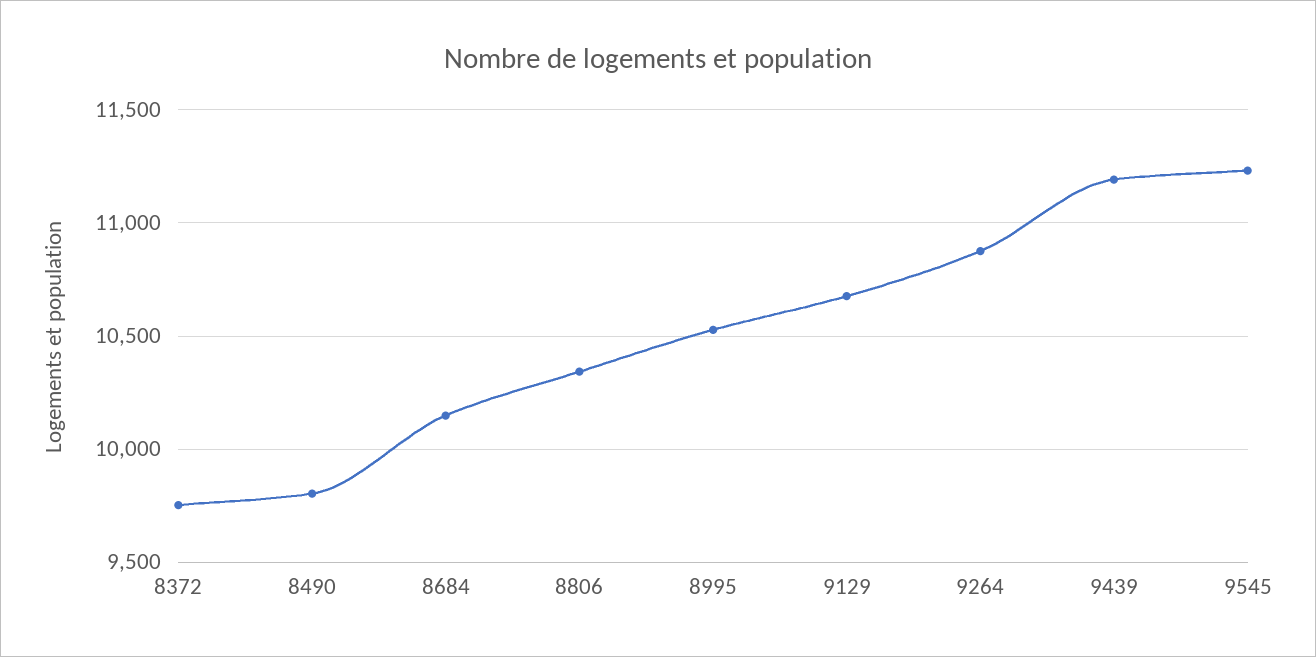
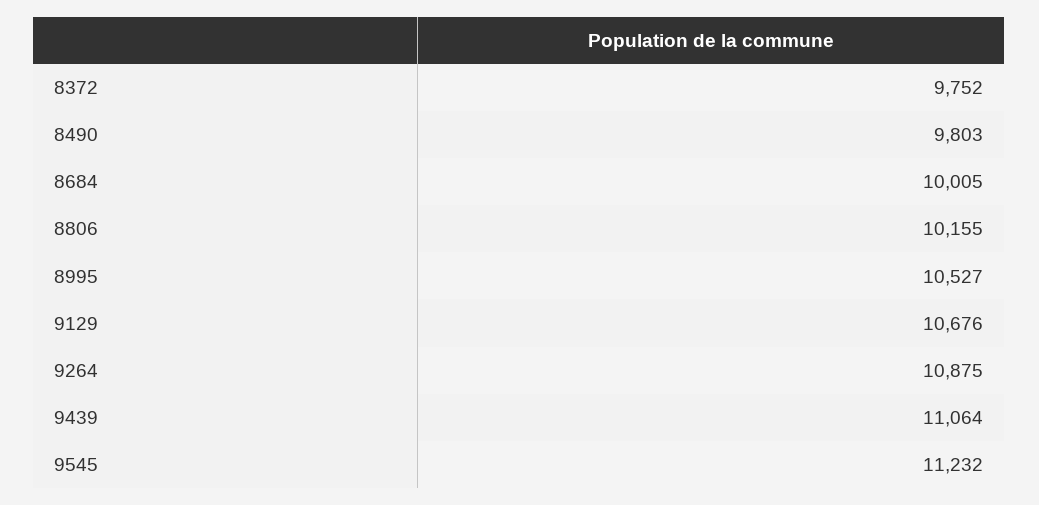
  {
    "8372": 9752,
    "8490": 9803,
-   "8684": 10150,
+   "8684": 10005,
-   "8806": 10350,
+   "8806": 10155,
    "8995": 10527,
    "9129": 10676,
    "9264": 10875,
-   "9439": 11200,
+   "9439": 11064,
    "9545": 11232
  }

